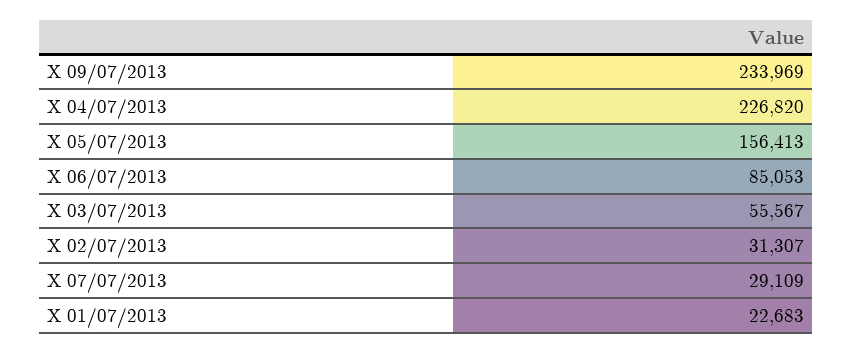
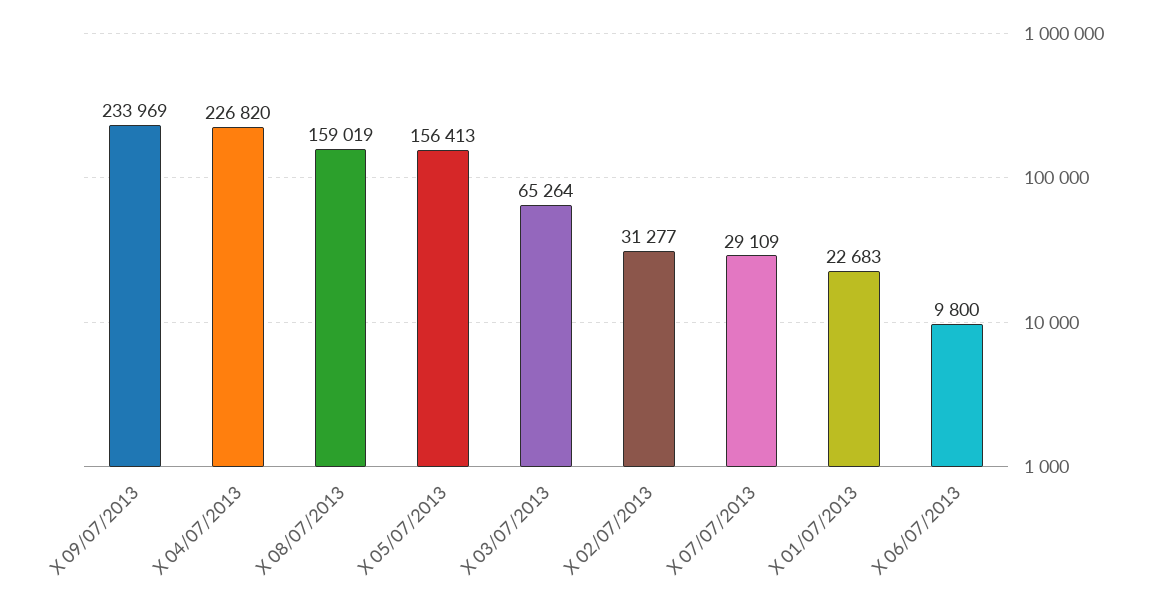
  {
    "X 09/07/2013": 233969,
    "X 04/07/2013": 226820,
    "X 05/07/2013": 156413,
-   "X 06/07/2013": 85053,
+   "X 06/07/2013": 9800,
-   "X 03/07/2013": 55567,
+   "X 03/07/2013": 65264,
-   "X 02/07/2013": 31307,
+   "X 02/07/2013": 31277,
    "X 07/07/2013": 29109,
-   "X 01/07/2013": 22683
+   "X 01/07/2013": 22683,
+   "X 08/07/2013": 159019
  }

